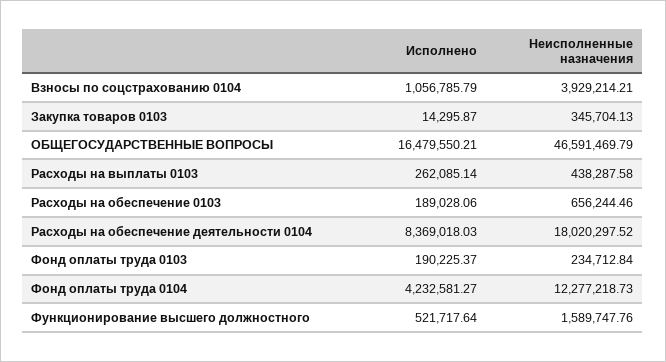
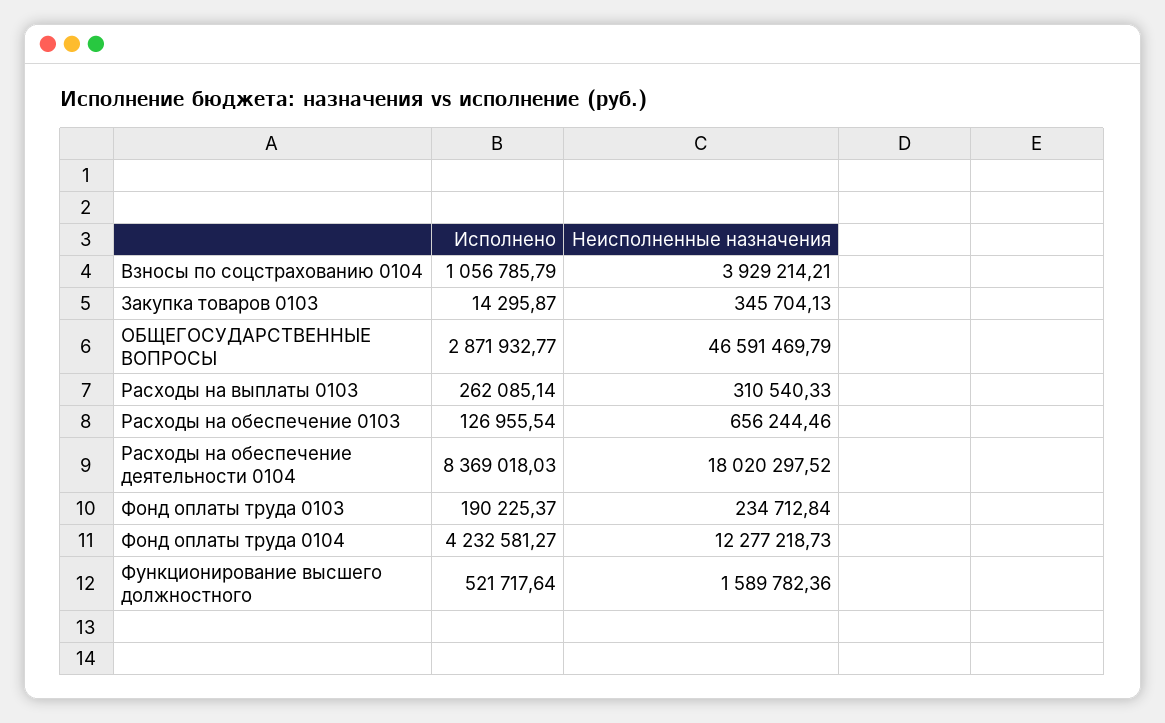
  {
    "Исполнено": {
      "Взносы по соцстрахованию 0104": 1056785.79,
      "Закупка товаров 0103": 14295.87,
-     "ОБЩЕГОСУДАРСТВЕННЫЕ ВОПРОСЫ": 16479550.21,
+     "ОБЩЕГОСУДАРСТВЕННЫЕ ВОПРОСЫ": 2871932.77,
      "Расходы на выплаты 0103": 262085.14,
-     "Расходы на обеспечение 0103": 189028.06,
+     "Расходы на обеспечение 0103": 126955.54,
      "Расходы на обеспечение деятельности 0104": 8369018.03,
      "Фонд оплаты труда 0103": 190225.37,
      "Фонд оплаты труда 0104": 4232581.27,
      "Функционирование высшего должностного": 521717.64
    },
    "Неисполненные назначения": {
      "Взносы по соцстрахованию 0104": 3929214.21,
      "Закупка товаров 0103": 345704.13,
      "ОБЩЕГОСУДАРСТВЕННЫЕ ВОПРОСЫ": 46591469.79,
-     "Расходы на выплаты 0103": 438287.58,
+     "Расходы на выплаты 0103": 310540.33,
      "Расходы на обеспечение 0103": 656244.46,
      "Расходы на обеспечение деятельности 0104": 18020297.52,
      "Фонд оплаты труда 0103": 234712.84,
      "Фонд оплаты труда 0104": 12277218.73,
-     "Функционирование высшего должностного": 1589747.76
+     "Функционирование высшего должностного": 1589782.36
    }
  }

